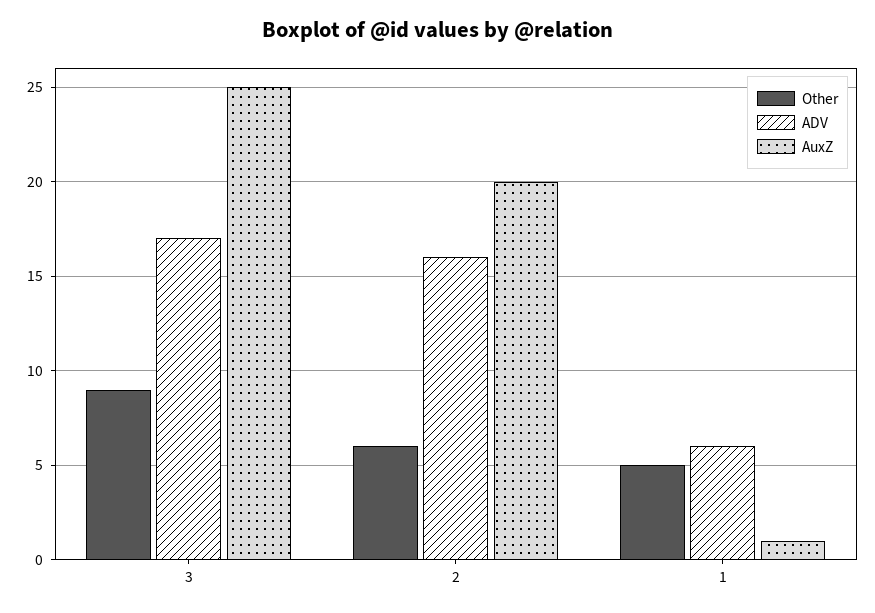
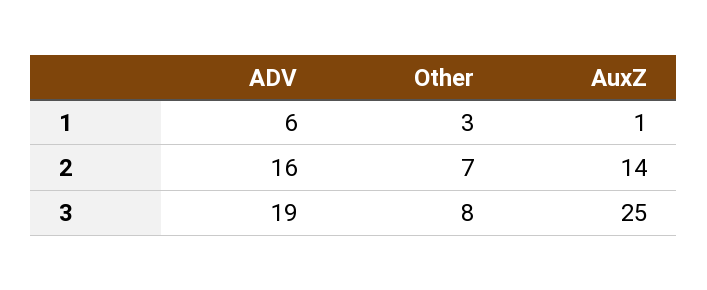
  {
    "Other": {
-     "3": 9,
+     "3": 8,
-     "2": 6,
+     "2": 7,
-     "1": 5
+     "1": 3
    },
    "ADV": {
-     "3": 17,
+     "3": 19,
      "2": 16,
      "1": 6
    },
    "AuxZ": {
      "3": 25,
-     "2": 20,
+     "2": 14,
      "1": 1
    }
  }

